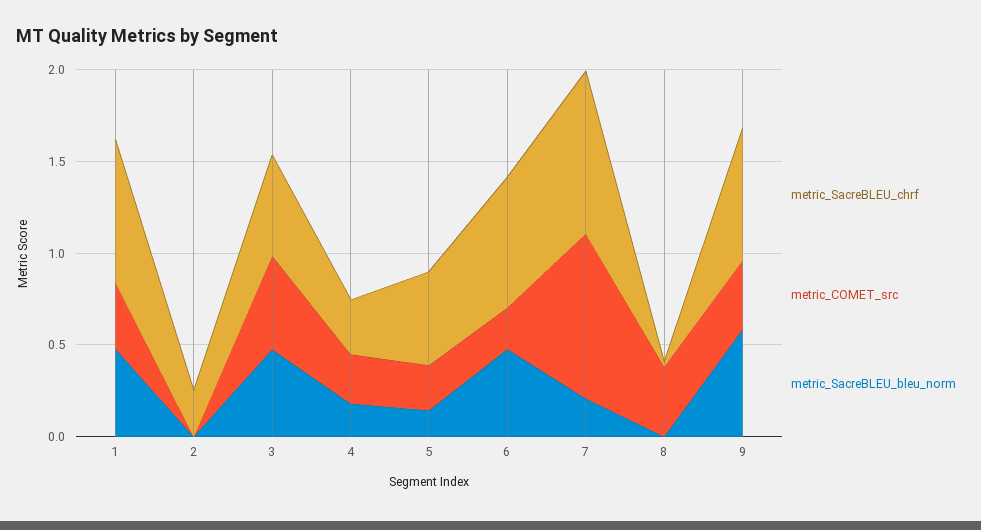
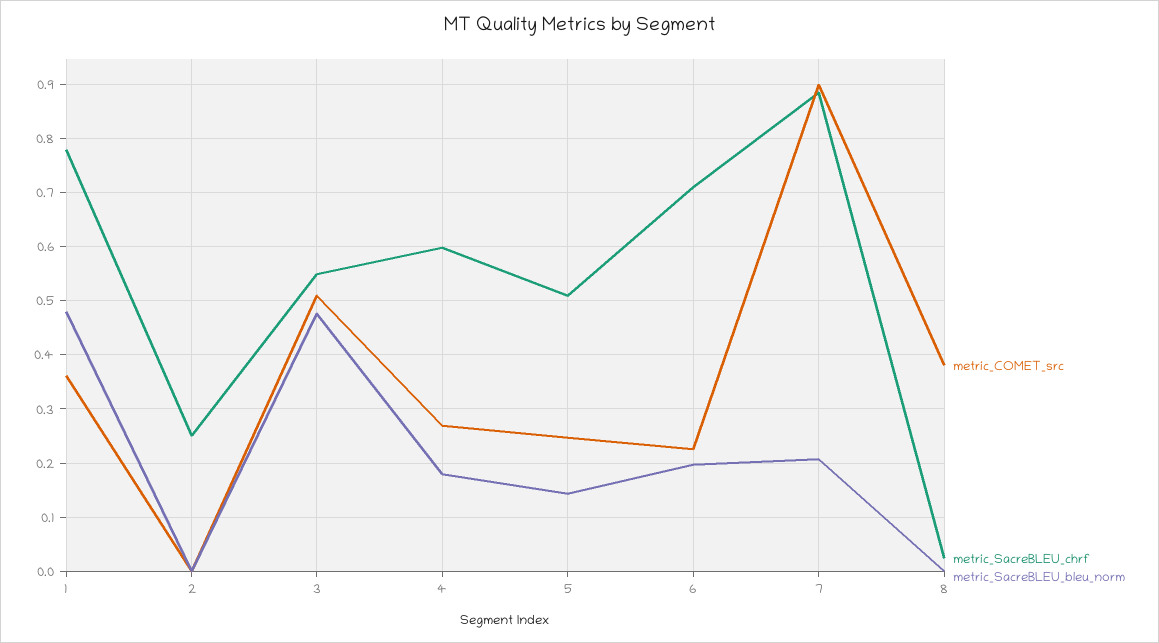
  {
    "metric_SacreBLEU_chrf": {
      "1": 0.78,
      "2": 0.26,
      "3": 0.54,
-     "4": 0.3,
+     "4": 0.6,
      "5": 0.5,
      "6": 0.7,
      "7": 0.88,
-     "8": 0.02,
+     "8": 0.02
-     "9": 0.7
    },
    "metric_COMET_src": {
      "1": 0.36,
      "2": 0,
      "3": 0.5,
      "4": 0.26,
      "5": 0.24,
      "6": 0.22,
      "7": 0.9,
-     "8": 0.38,
+     "8": 0.38
-     "9": 0.4
    },
    "metric_SacreBLEU_bleu_norm": {
      "1": 0.48,
      "2": 0,
      "3": 0.48,
      "4": 0.18,
      "5": 0.14,
-     "6": 0.5,
+     "6": 0.2,
      "7": 0.2,
-     "8": 0,
+     "8": 0
-     "9": 0.6
    }
  }

